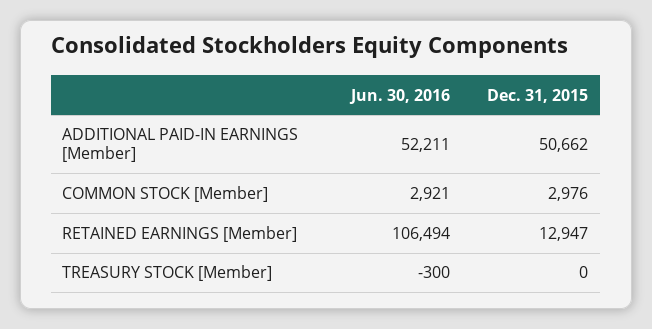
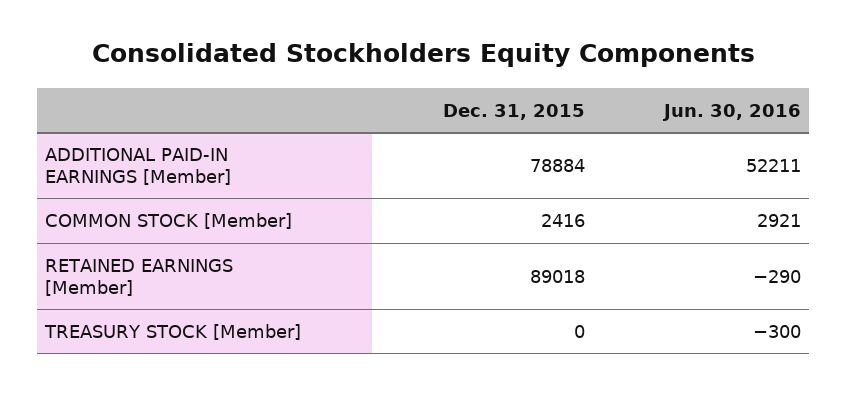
  {
    "Jun. 30, 2016": {
      "ADDITIONAL PAID-IN EARNINGS [Member]": 52211,
      "COMMON STOCK [Member]": 2921,
-     "RETAINED EARNINGS [Member]": 106494,
+     "RETAINED EARNINGS [Member]": -290,
      "TREASURY STOCK [Member]": -300
    },
    "Dec. 31, 2015": {
-     "ADDITIONAL PAID-IN EARNINGS [Member]": 50662,
+     "ADDITIONAL PAID-IN EARNINGS [Member]": 78884,
-     "COMMON STOCK [Member]": 2976,
+     "COMMON STOCK [Member]": 2416,
-     "RETAINED EARNINGS [Member]": 12947,
+     "RETAINED EARNINGS [Member]": 89018,
      "TREASURY STOCK [Member]": 0
    }
  }

